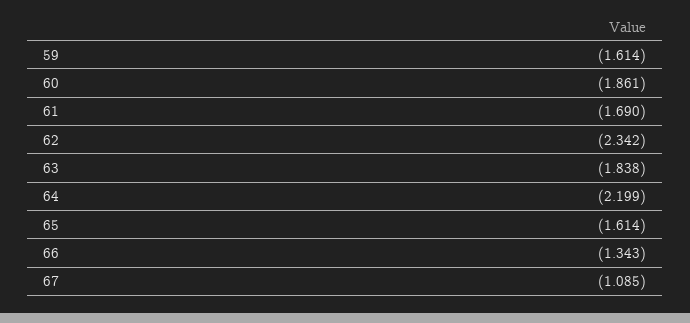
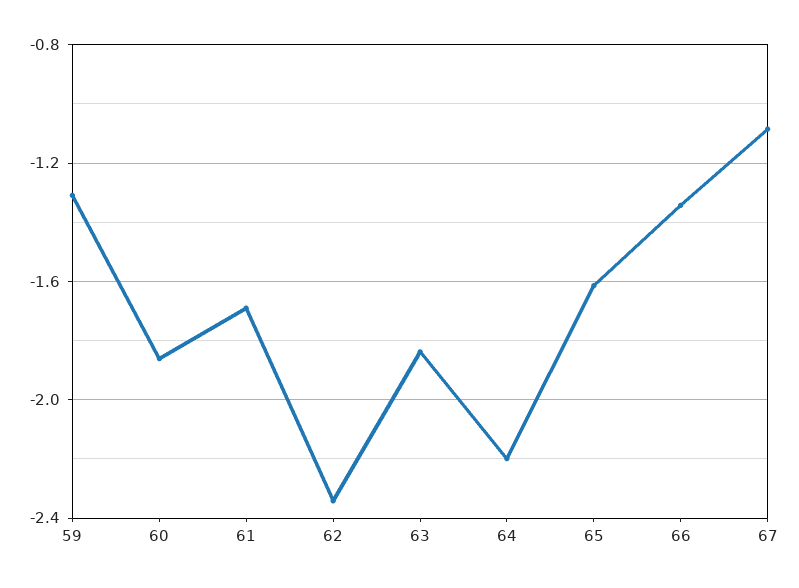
  {
-   "59": -1.614,
+   "59": -1.3,
    "60": -1.861,
    "61": -1.69,
    "62": -2.342,
    "63": -1.838,
    "64": -2.199,
    "65": -1.614,
    "66": -1.343,
    "67": -1.085
  }

